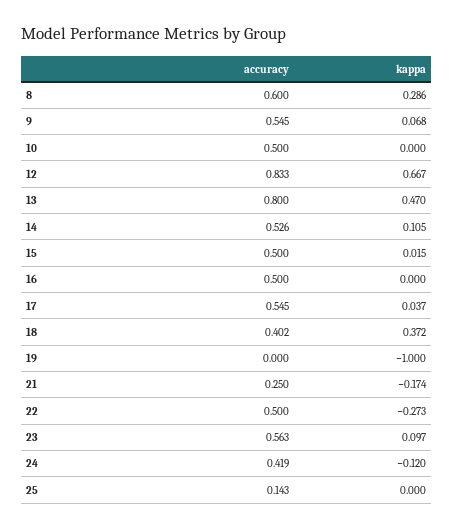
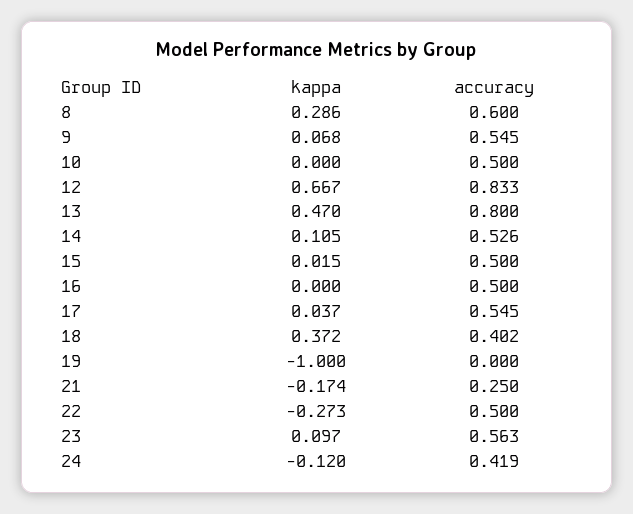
  {
    "accuracy": {
      "8": 0.6,
      "9": 0.545,
      "10": 0.5,
      "12": 0.833,
      "13": 0.8,
      "14": 0.526,
      "15": 0.5,
      "16": 0.5,
      "17": 0.545,
      "18": 0.402,
      "19": 0,
      "21": 0.25,
      "22": 0.5,
      "23": 0.563,
-     "24": 0.419,
+     "24": 0.419
-     "25": 0.143
    },
    "kappa": {
      "8": 0.286,
      "9": 0.068,
      "10": 0,
      "12": 0.667,
      "13": 0.47,
      "14": 0.105,
      "15": 0.015,
      "16": 0,
      "17": 0.037,
      "18": 0.372,
      "19": -1,
      "21": -0.174,
      "22": -0.273,
      "23": 0.097,
-     "24": -0.12,
+     "24": -0.12
-     "25": 0
    }
  }

